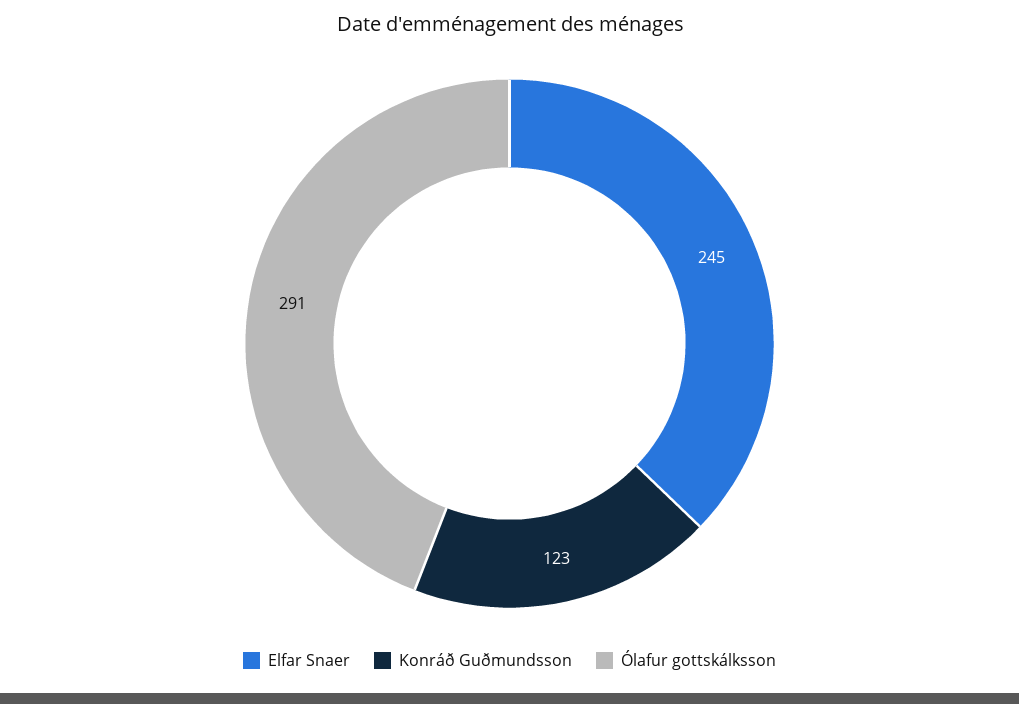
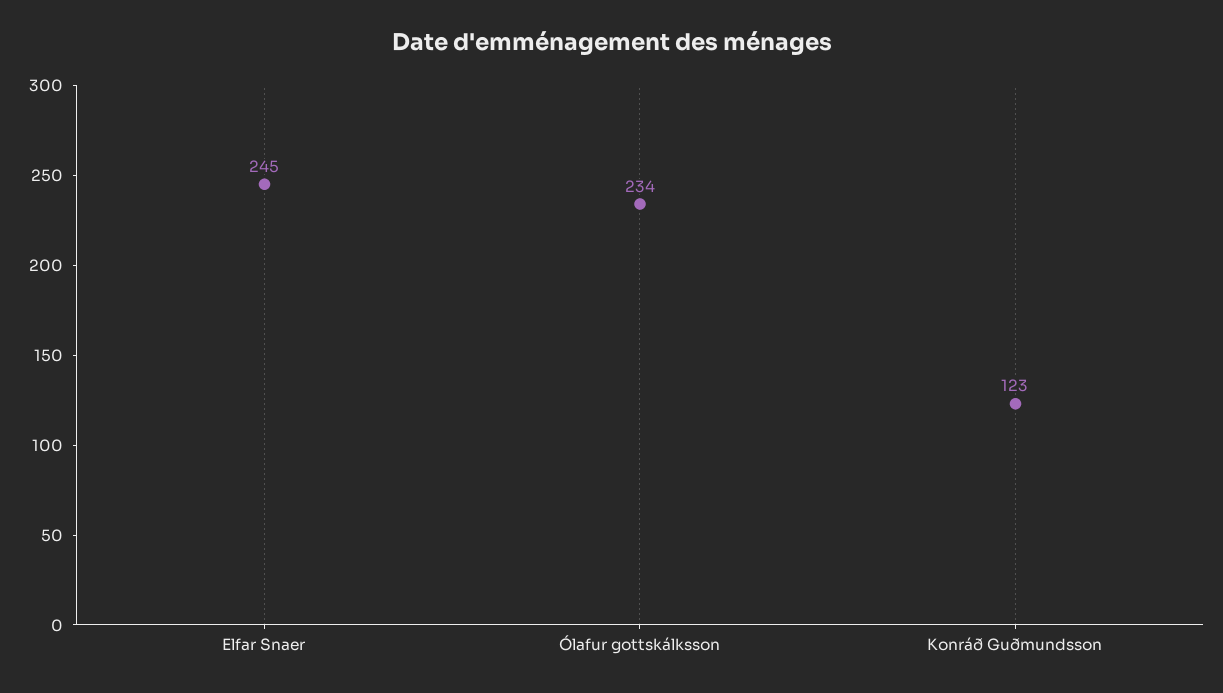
  {
    "Elfar Snaer": 245,
    "Konráð Guðmundsson": 123,
-   "Ólafur gottskálksson": 291
+   "Ólafur gottskálksson": 234
  }

